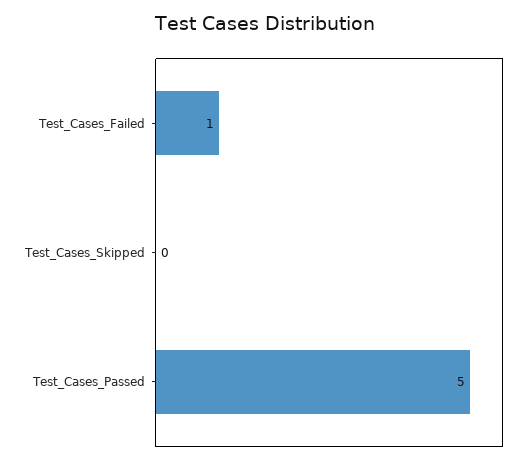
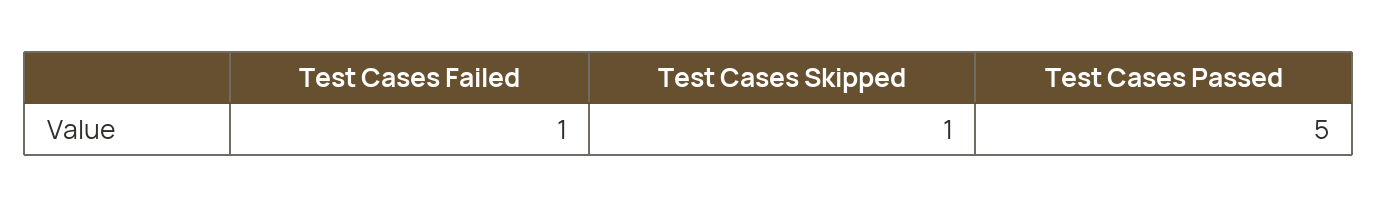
  {
    "Test_Cases_Failed": 1,
-   "Test_Cases_Skipped": 0,
+   "Test_Cases_Skipped": 1,
    "Test_Cases_Passed": 5
  }

